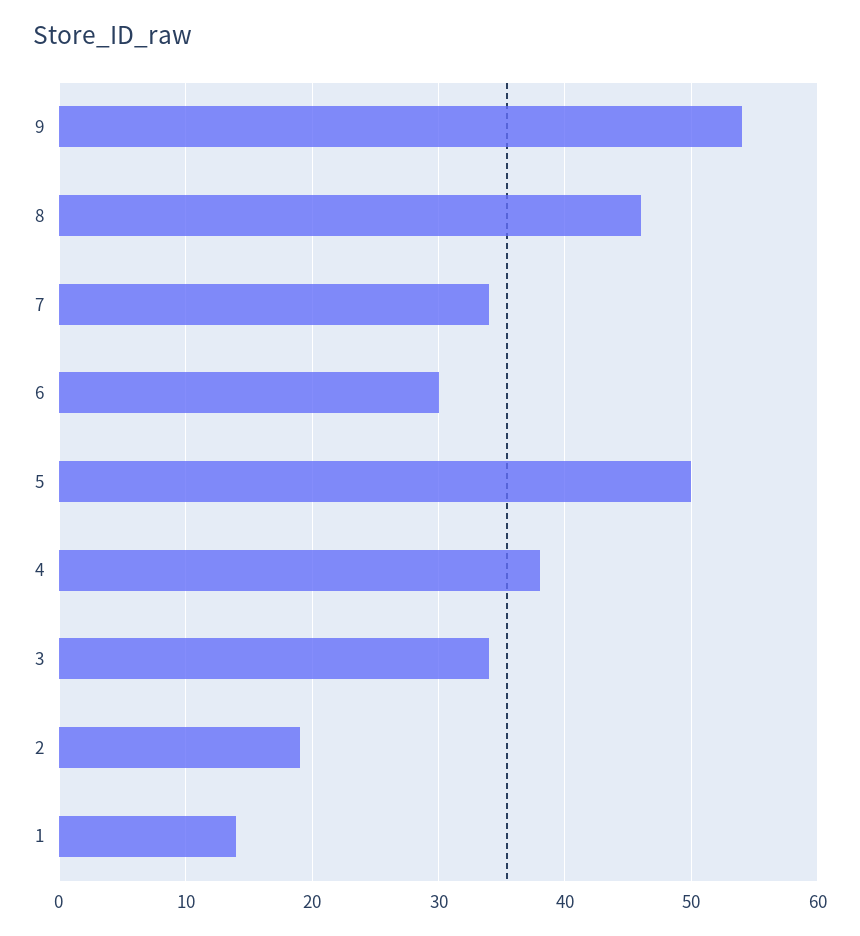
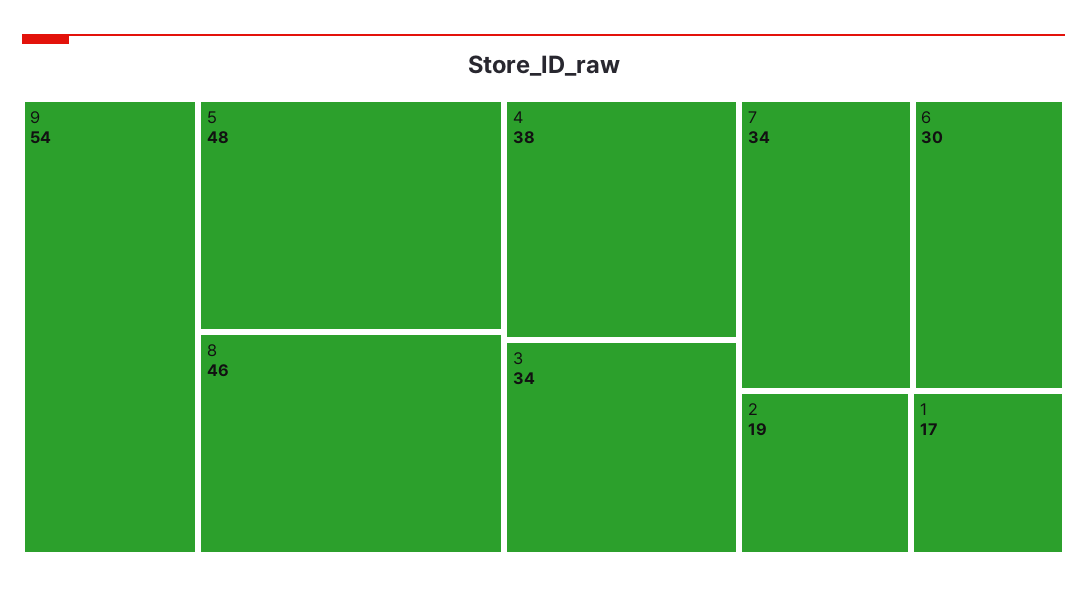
  {
    "9": 54,
    "8": 46,
    "7": 34,
    "6": 30,
-   "5": 50,
+   "5": 48,
    "4": 38,
    "3": 34,
    "2": 19,
-   "1": 14
+   "1": 17
  }

